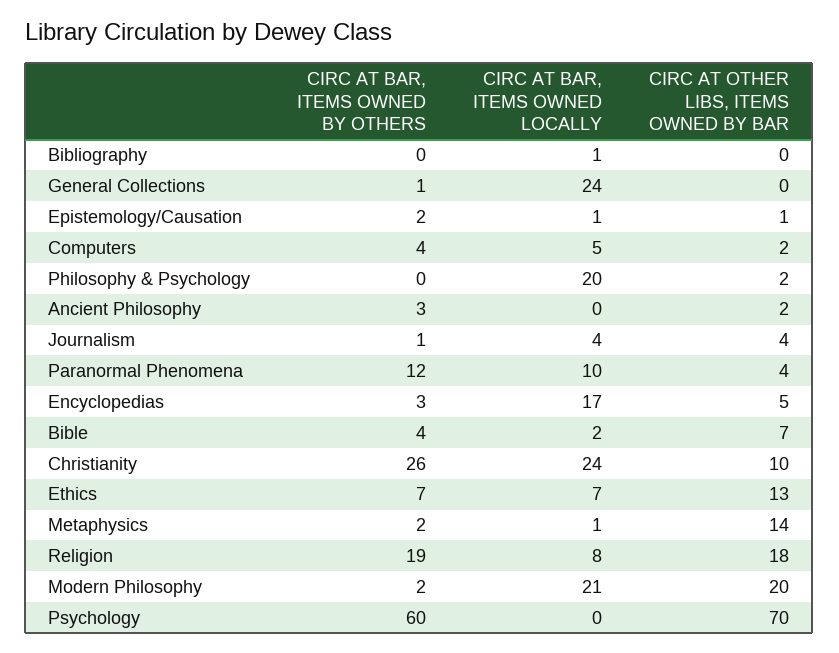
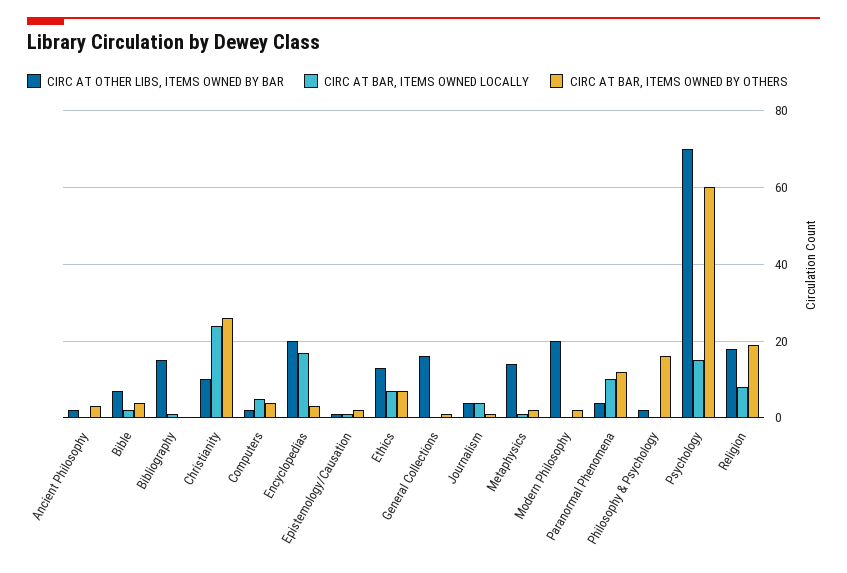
  {
    "CIRC AT BAR, ITEMS OWNED BY OTHERS": {
      "Bibliography": 0,
      "General Collections": 1,
      "Epistemology/Causation": 2,
      "Computers": 4,
-     "Philosophy & Psychology": 0,
+     "Philosophy & Psychology": 15,
      "Ancient Philosophy": 3,
      "Journalism": 1,
      "Paranormal Phenomena": 12,
      "Encyclopedias": 3,
      "Bible": 4,
      "Christianity": 26,
      "Ethics": 7,
      "Metaphysics": 2,
      "Religion": 19,
      "Modern Philosophy": 2,
      "Psychology": 60
    },
    "CIRC AT BAR, ITEMS OWNED LOCALLY": {
      "Bibliography": 1,
-     "General Collections": 24,
+     "General Collections": 0,
      "Epistemology/Causation": 1,
      "Computers": 5,
-     "Philosophy & Psychology": 20,
+     "Philosophy & Psychology": 0,
      "Ancient Philosophy": 0,
      "Journalism": 4,
      "Paranormal Phenomena": 10,
      "Encyclopedias": 17,
      "Bible": 2,
      "Christianity": 24,
      "Ethics": 7,
      "Metaphysics": 1,
      "Religion": 8,
-     "Modern Philosophy": 21,
+     "Modern Philosophy": 0,
-     "Psychology": 0
+     "Psychology": 15
    },
    "CIRC AT OTHER LIBS, ITEMS OWNED BY BAR": {
-     "Bibliography": 0,
+     "Bibliography": 15,
-     "General Collections": 0,
+     "General Collections": 15,
      "Epistemology/Causation": 1,
      "Computers": 2,
      "Philosophy & Psychology": 2,
      "Ancient Philosophy": 2,
      "Journalism": 4,
      "Paranormal Phenomena": 4,
-     "Encyclopedias": 5,
+     "Encyclopedias": 20,
      "Bible": 7,
      "Christianity": 10,
      "Ethics": 13,
      "Metaphysics": 14,
      "Religion": 18,
      "Modern Philosophy": 20,
      "Psychology": 70
    }
  }

